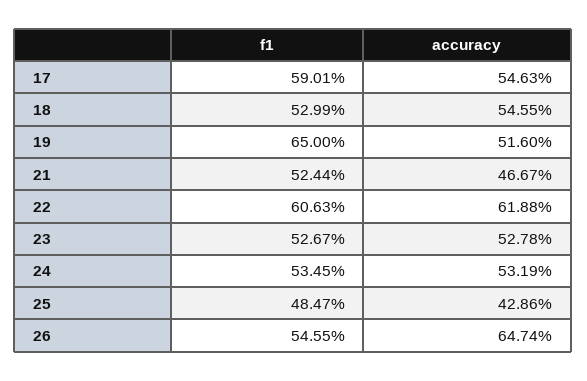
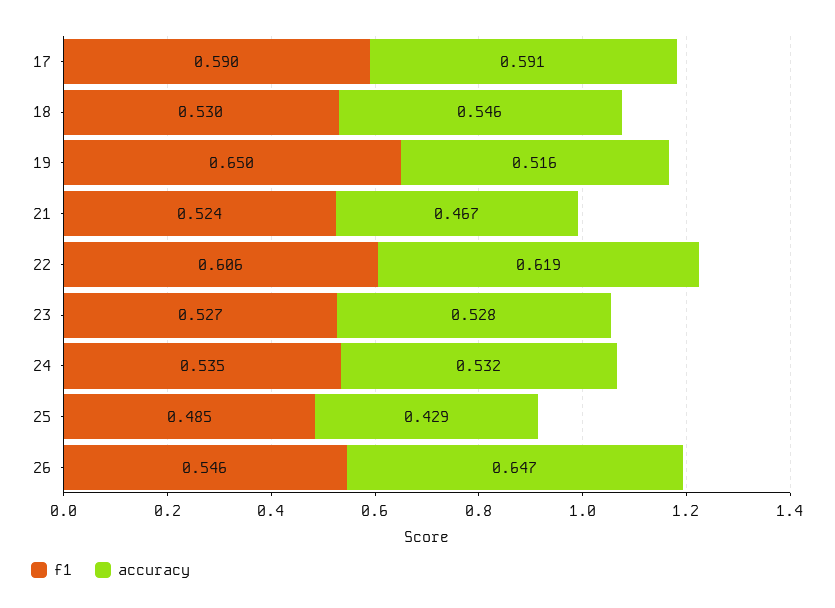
  {
    "f1": {
      "17": 0.5901,
      "18": 0.5299,
      "19": 0.65,
      "21": 0.5244,
      "22": 0.6063,
      "23": 0.5267,
      "24": 0.5345,
      "25": 0.4847,
      "26": 0.5455
    },
    "accuracy": {
-     "17": 0.5463,
+     "17": 0.591,
      "18": 0.5455,
      "19": 0.516,
      "21": 0.4667,
      "22": 0.6188,
      "23": 0.5278,
      "24": 0.5319,
      "25": 0.4286,
      "26": 0.6474
    }
  }

